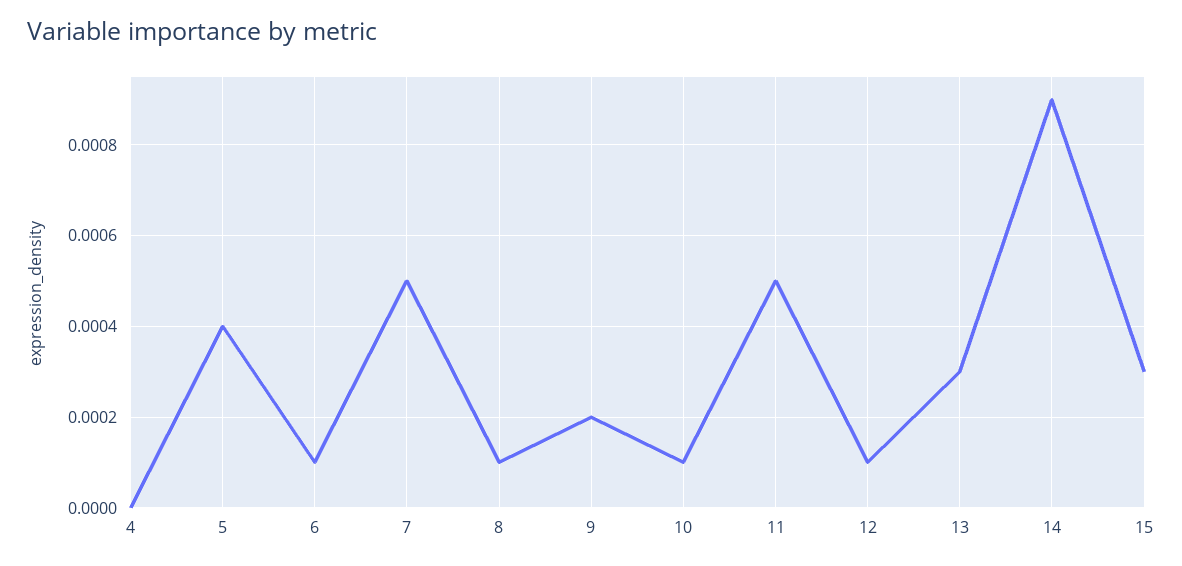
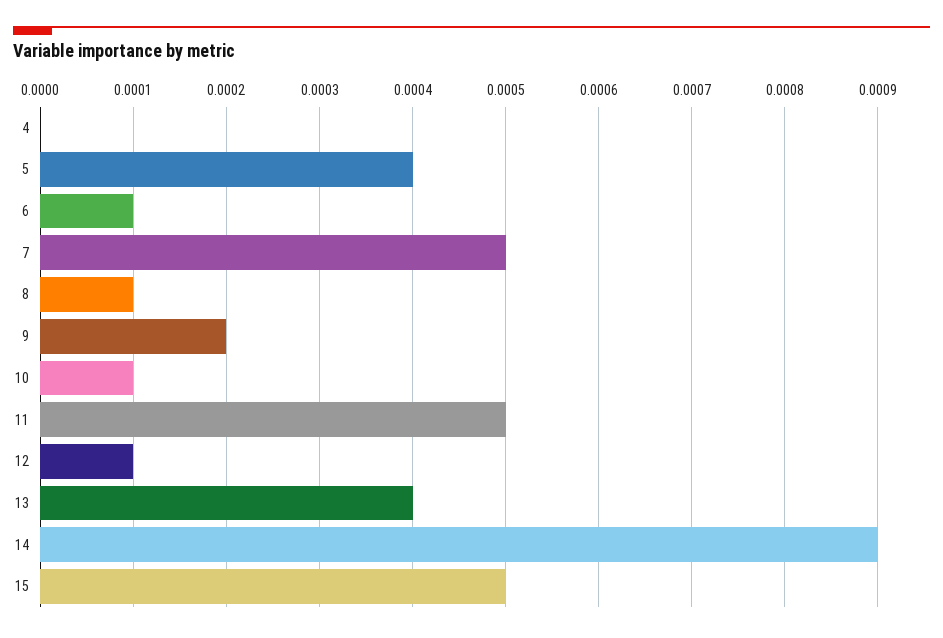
  {
    "4": 0,
    "5": 0.0004,
    "6": 0.0001,
    "7": 0.0005,
    "8": 0.0001,
    "9": 0.0002,
    "10": 0.0001,
    "11": 0.0005,
    "12": 0.0001,
-   "13": 0.0003,
+   "13": 0.0004,
    "14": 0.0009,
-   "15": 0.0003
+   "15": 0.0005
  }

